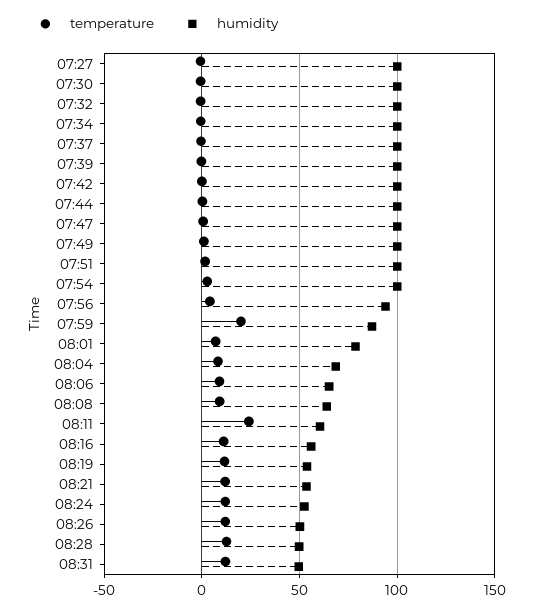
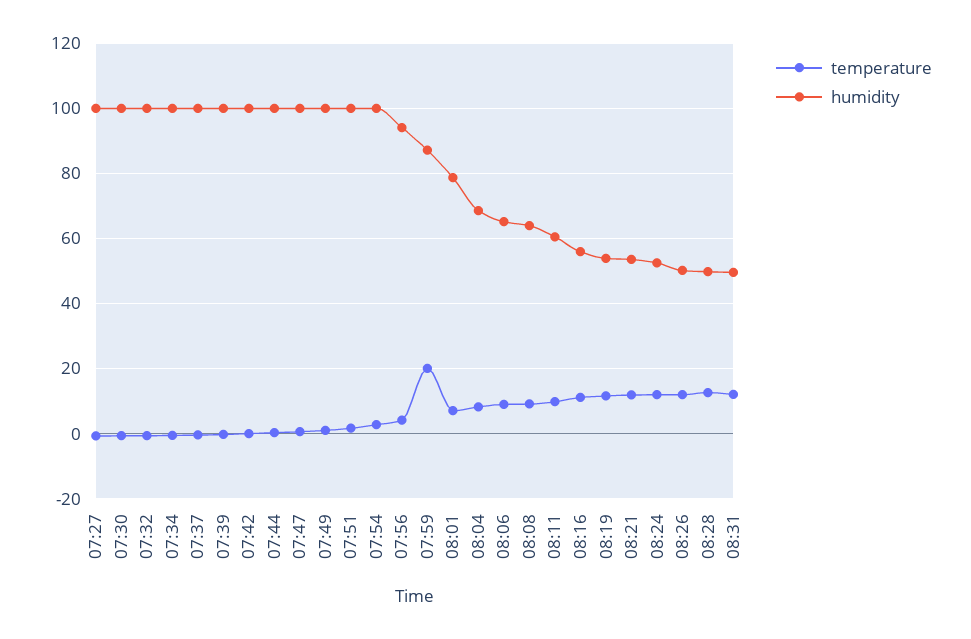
  {
    "temperature": {
      "07:27": 0,
      "07:30": 0,
      "07:32": 0,
      "07:34": 0,
      "07:37": 0,
      "07:39": 0,
      "07:42": 0,
      "07:44": 0,
      "07:47": 0,
      "07:49": 0,
      "07:51": 2,
      "07:54": 2,
      "07:56": 4,
      "07:59": 20,
      "08:01": 8,
      "08:04": 8,
      "08:06": 8,
      "08:08": 10,
-     "08:11": 25,
+     "08:11": 10,
      "08:16": 12,
      "08:19": 12,
      "08:21": 12,
      "08:24": 12,
      "08:26": 12,
      "08:28": 12,
      "08:31": 12
    },
    "humidity": {
      "07:27": 100,
      "07:30": 100,
      "07:32": 100,
      "07:34": 100,
      "07:37": 100,
      "07:39": 100,
      "07:42": 100,
      "07:44": 100,
      "07:47": 100,
      "07:49": 100,
      "07:51": 100,
      "07:54": 100,
      "07:56": 94,
      "07:59": 88,
      "08:01": 78,
      "08:04": 68,
      "08:06": 66,
      "08:08": 64,
      "08:11": 60,
      "08:16": 56,
      "08:19": 54,
      "08:21": 54,
      "08:24": 52,
      "08:26": 50,
      "08:28": 50,
      "08:31": 50
    }
  }

